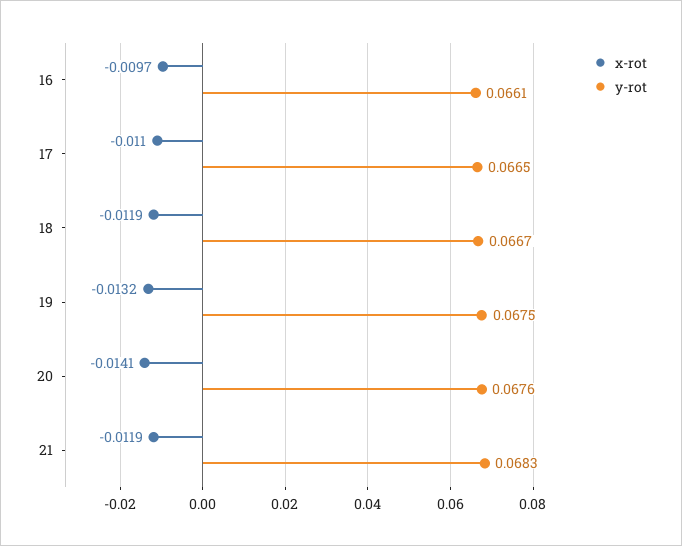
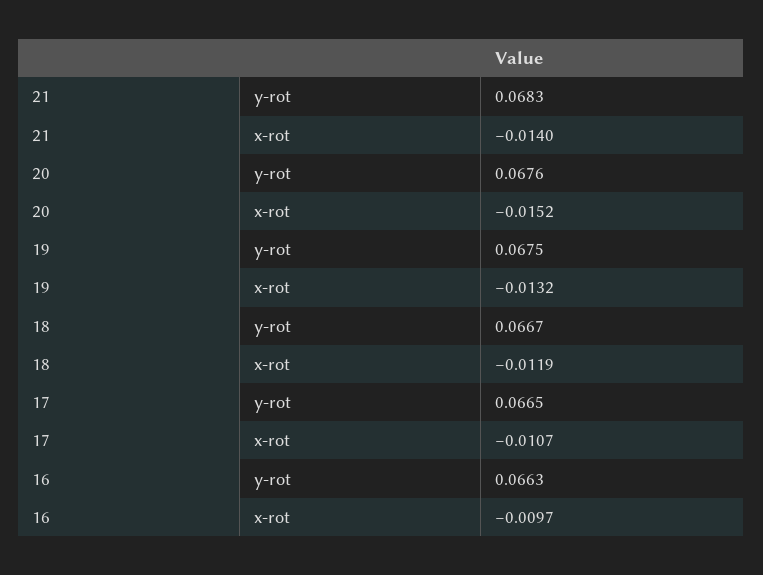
  {
    "x-rot": {
      "16": -0.0097,
-     "17": -0.011,
+     "17": -0.0107,
      "18": -0.0119,
      "19": -0.0132,
-     "20": -0.0141,
+     "20": -0.0152,
-     "21": -0.0119
+     "21": -0.014
    },
    "y-rot": {
-     "16": 0.0661,
+     "16": 0.0663,
      "17": 0.0665,
      "18": 0.0667,
      "19": 0.0675,
      "20": 0.0676,
      "21": 0.0683
    }
  }

